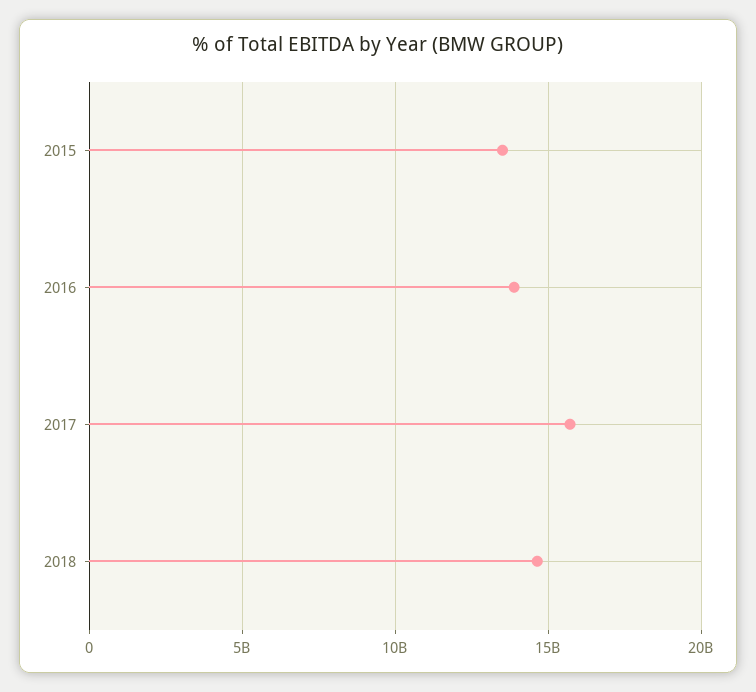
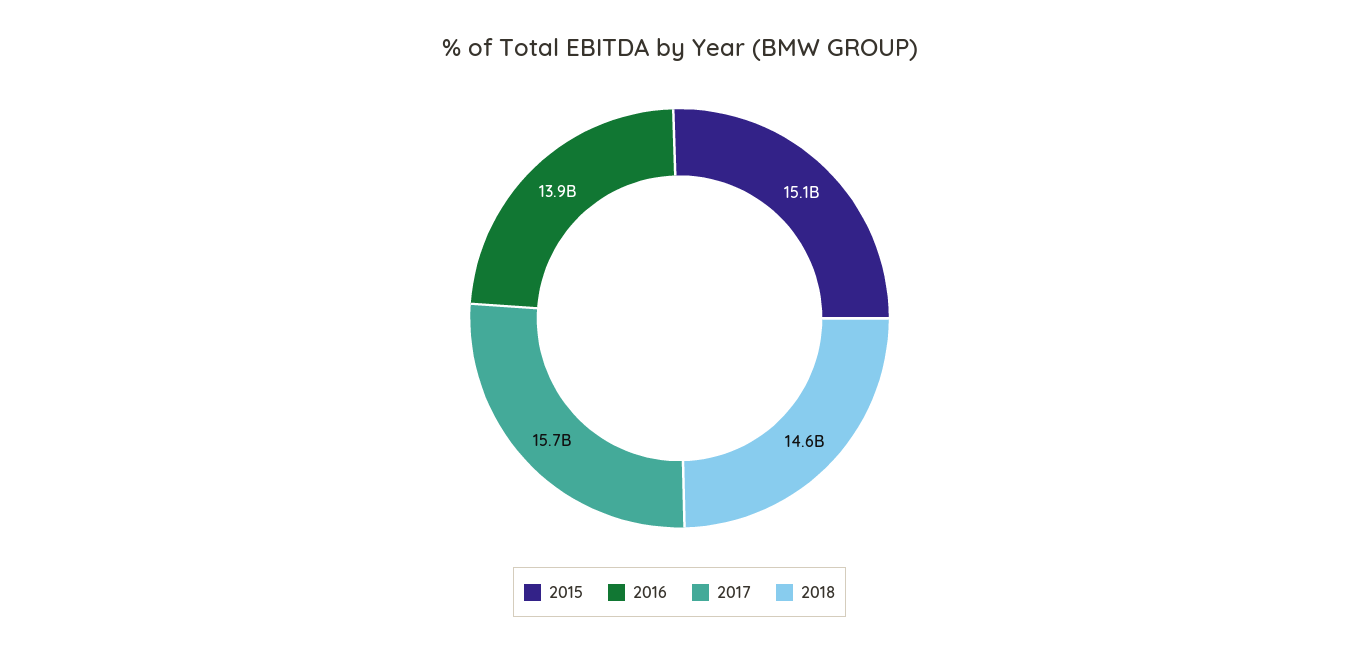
  {
-   "2015": 13500000000,
+   "2015": 15100000000,
    "2016": 13900000000,
    "2017": 15700000000,
    "2018": 14600000000
  }

